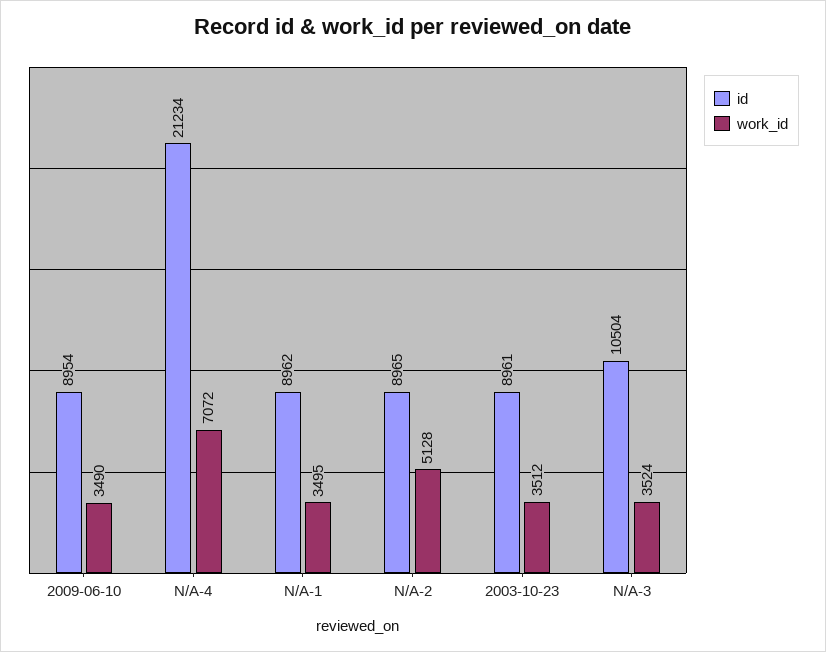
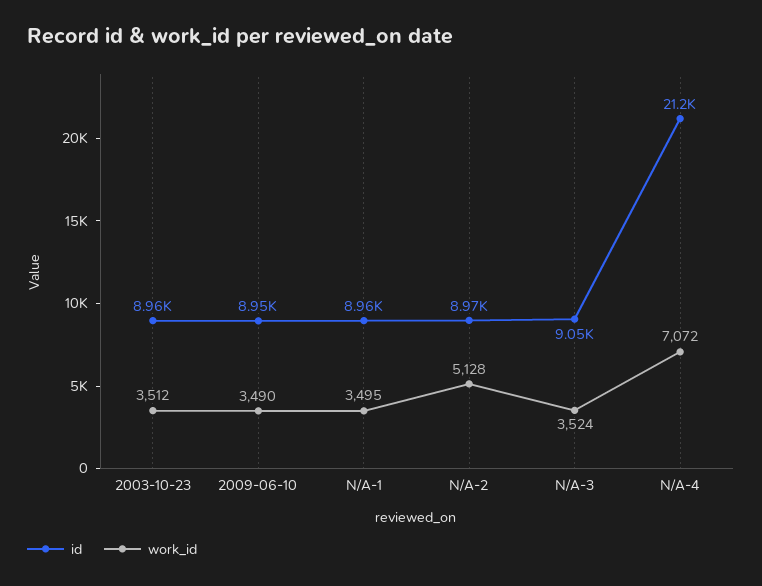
  {
    "id": {
      "2009-06-10": 8954,
      "N/A-4": 21234,
      "N/A-1": 8962,
      "N/A-2": 8965,
      "2003-10-23": 8961,
-     "N/A-3": 10504
+     "N/A-3": 9050
    },
    "work_id": {
      "2009-06-10": 3490,
      "N/A-4": 7072,
      "N/A-1": 3495,
      "N/A-2": 5128,
      "2003-10-23": 3512,
      "N/A-3": 3524
    }
  }

